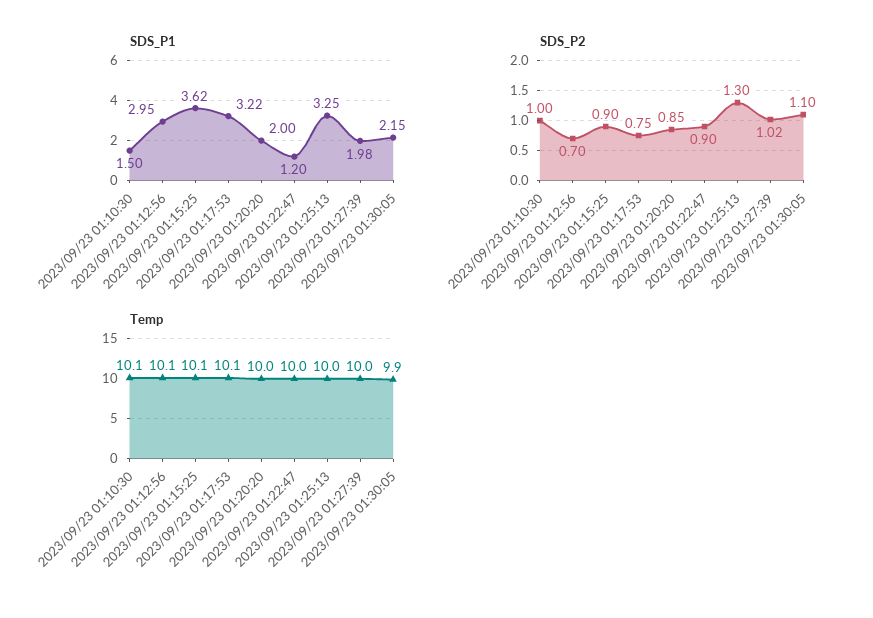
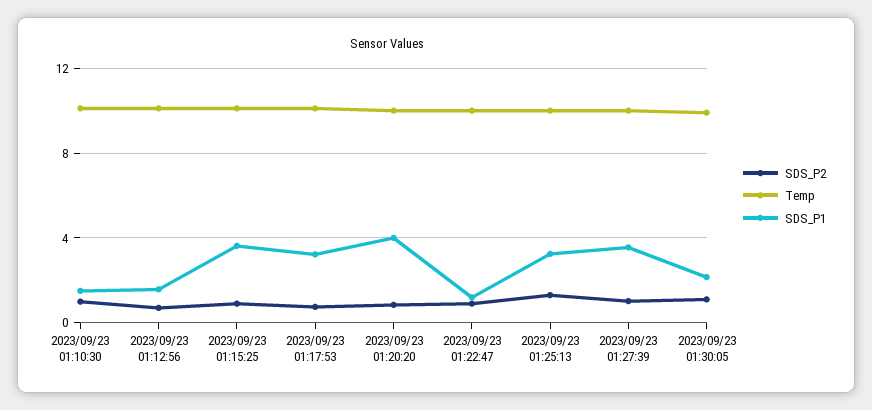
  {
    "SDS_P1": {
      "2023/09/23 01:10:30": 1.5,
-     "2023/09/23 01:12:56": 2.95,
+     "2023/09/23 01:12:56": 1.5,
      "2023/09/23 01:15:25": 3.62,
      "2023/09/23 01:17:53": 3.22,
-     "2023/09/23 01:20:20": 2,
+     "2023/09/23 01:20:20": 4,
      "2023/09/23 01:22:47": 1.2,
      "2023/09/23 01:25:13": 3.25,
-     "2023/09/23 01:27:39": 1.98,
+     "2023/09/23 01:27:39": 3.5,
      "2023/09/23 01:30:05": 2.15
    },
    "SDS_P2": {
      "2023/09/23 01:10:30": 1,
      "2023/09/23 01:12:56": 0.7,
      "2023/09/23 01:15:25": 0.9,
      "2023/09/23 01:17:53": 0.75,
      "2023/09/23 01:20:20": 0.85,
      "2023/09/23 01:22:47": 0.9,
      "2023/09/23 01:25:13": 1.3,
      "2023/09/23 01:27:39": 1.02,
      "2023/09/23 01:30:05": 1.1
    },
    "Temp": {
      "2023/09/23 01:10:30": 10.1,
      "2023/09/23 01:12:56": 10.1,
      "2023/09/23 01:15:25": 10.1,
      "2023/09/23 01:17:53": 10.1,
      "2023/09/23 01:20:20": 10,
      "2023/09/23 01:22:47": 10,
      "2023/09/23 01:25:13": 10,
      "2023/09/23 01:27:39": 10,
      "2023/09/23 01:30:05": 9.9
    }
  }

